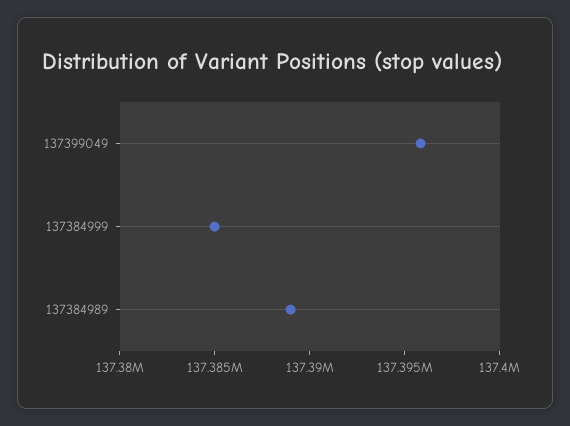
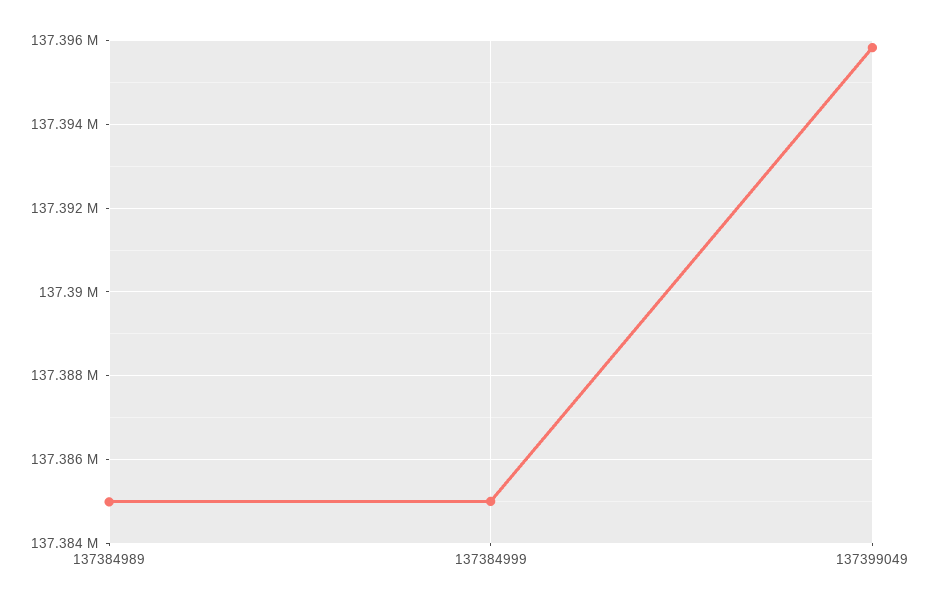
  {
    "137399049": 137395800,
    "137384999": 137385000,
-   "137384989": 137389000
+   "137384989": 137385000
  }

